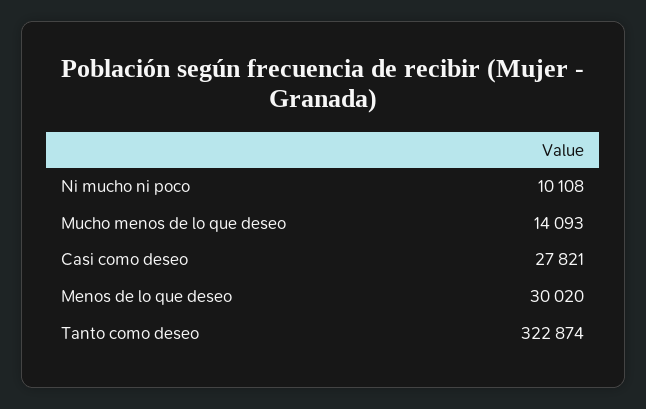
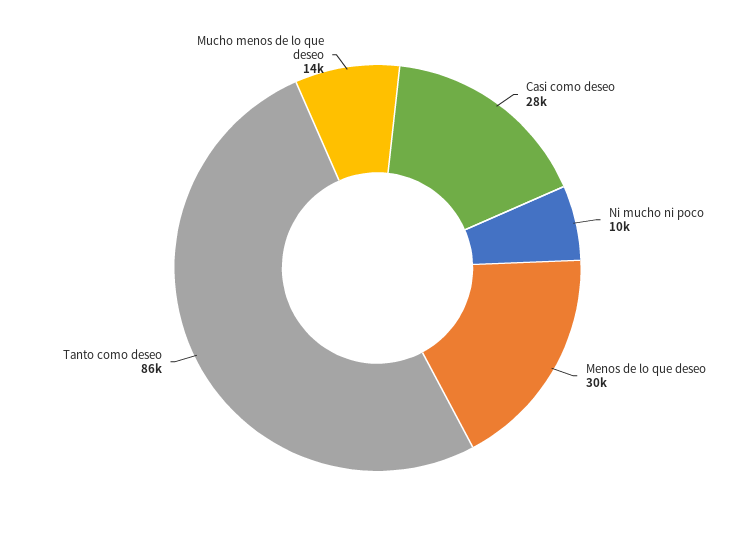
  {
    "Ni mucho ni poco": 10108,
    "Mucho menos de lo que deseo": 14093,
    "Casi como deseo": 27821,
    "Menos de lo que deseo": 30020,
-   "Tanto como deseo": 322874
+   "Tanto como deseo": 86000
  }

